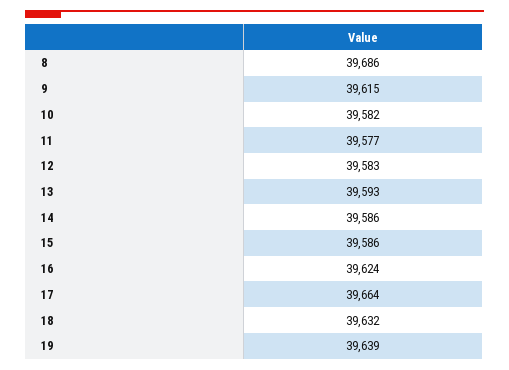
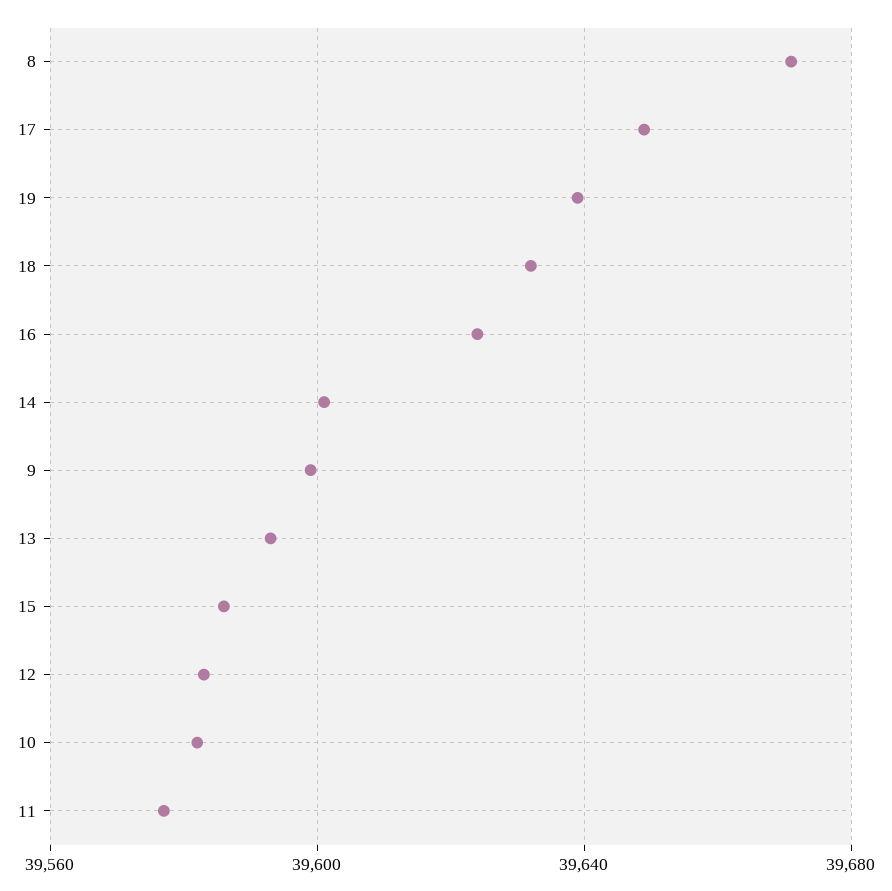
  {
-   "8": 39686,
+   "8": 39670,
-   "9": 39615,
+   "9": 39600,
    "10": 39582,
    "11": 39577,
    "12": 39583,
    "13": 39593,
-   "14": 39586,
+   "14": 39600,
    "15": 39586,
    "16": 39624,
-   "17": 39664,
+   "17": 39650,
    "18": 39632,
    "19": 39639
  }

